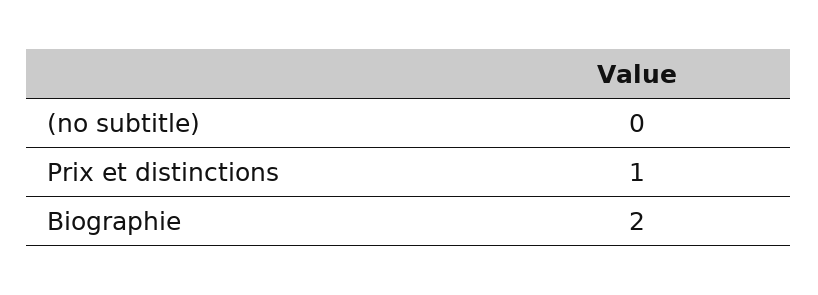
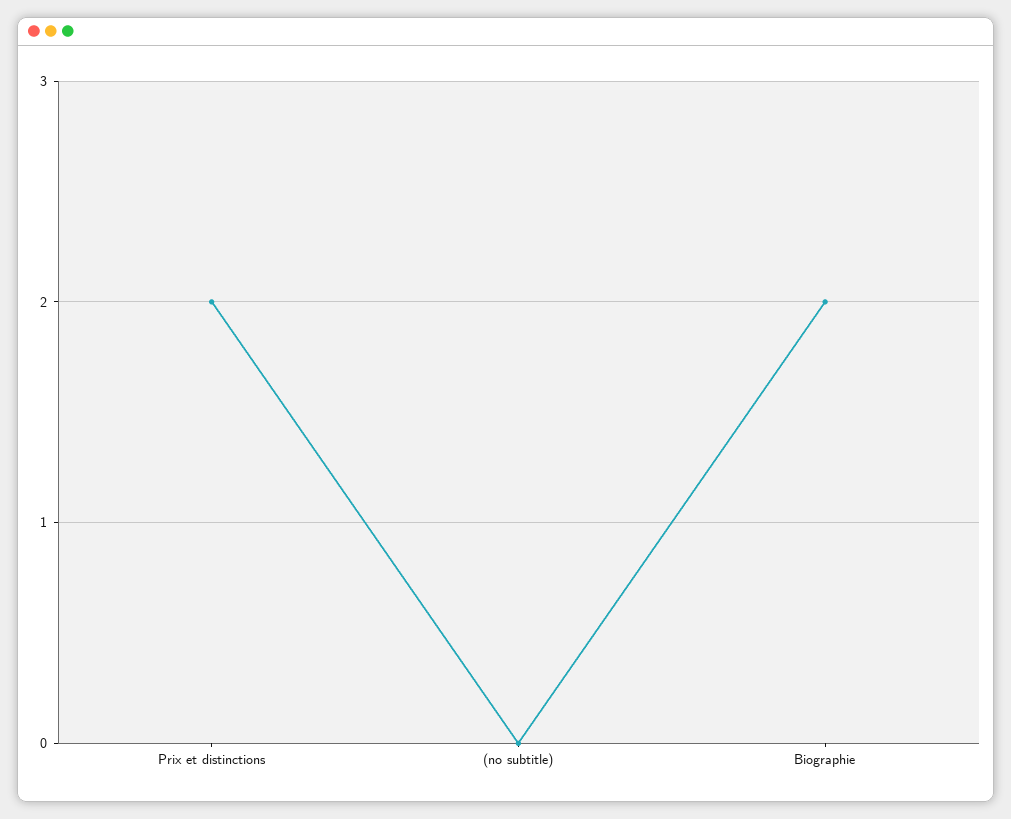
  {
    "(no subtitle)": 0,
-   "Prix et distinctions": 1,
+   "Prix et distinctions": 2,
    "Biographie": 2
  }

